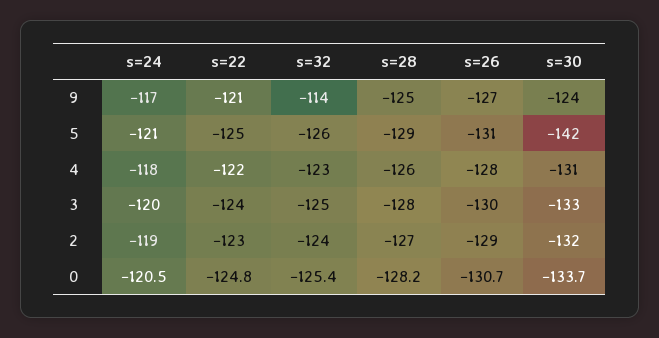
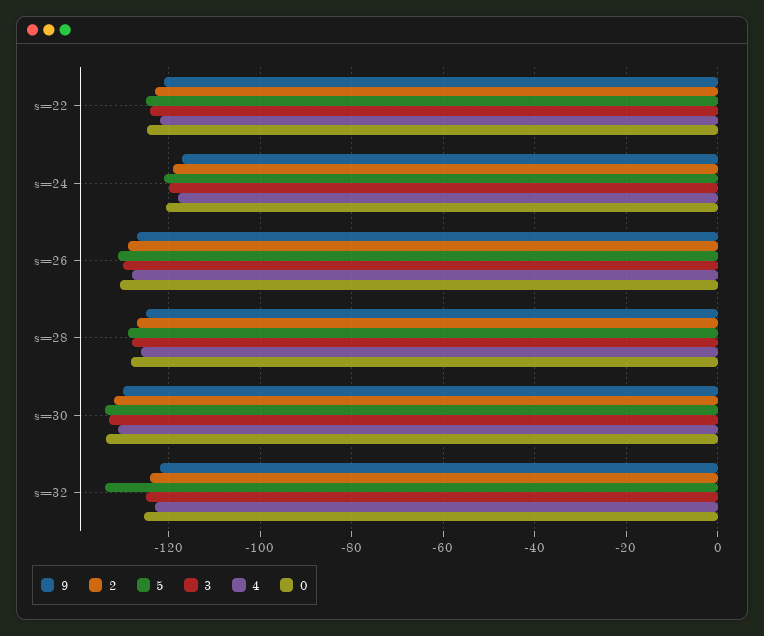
  {
    "9": {
      "s=24": -117,
      "s=22": -121,
-     "s=32": -114,
+     "s=32": -122,
      "s=28": -125,
      "s=26": -127,
-     "s=30": -124
+     "s=30": -130
    },
    "5": {
      "s=24": -121,
      "s=22": -125,
-     "s=32": -126,
+     "s=32": -134,
      "s=28": -129,
      "s=26": -131,
-     "s=30": -142
+     "s=30": -134
    },
    "4": {
      "s=24": -118,
      "s=22": -122,
      "s=32": -123,
      "s=28": -126,
      "s=26": -128,
      "s=30": -131
    },
    "3": {
      "s=24": -120,
      "s=22": -124,
      "s=32": -125,
      "s=28": -128,
      "s=26": -130,
      "s=30": -133
    },
    "2": {
      "s=24": -119,
      "s=22": -123,
      "s=32": -124,
      "s=28": -127,
      "s=26": -129,
      "s=30": -132
    },
    "0": {
      "s=24": -120.5,
      "s=22": -124.8,
      "s=32": -125.4,
      "s=28": -128.2,
      "s=26": -130.7,
      "s=30": -133.7
    }
  }

